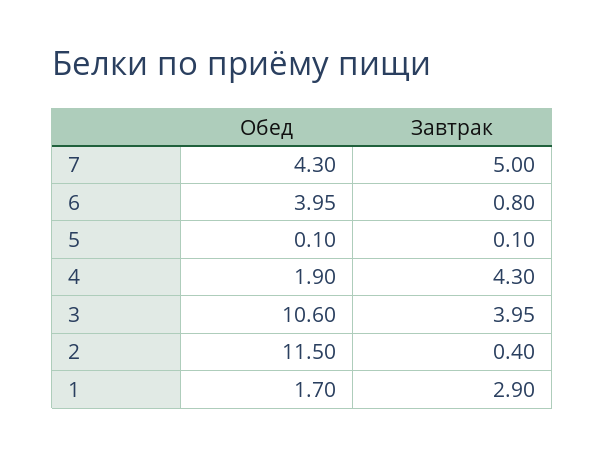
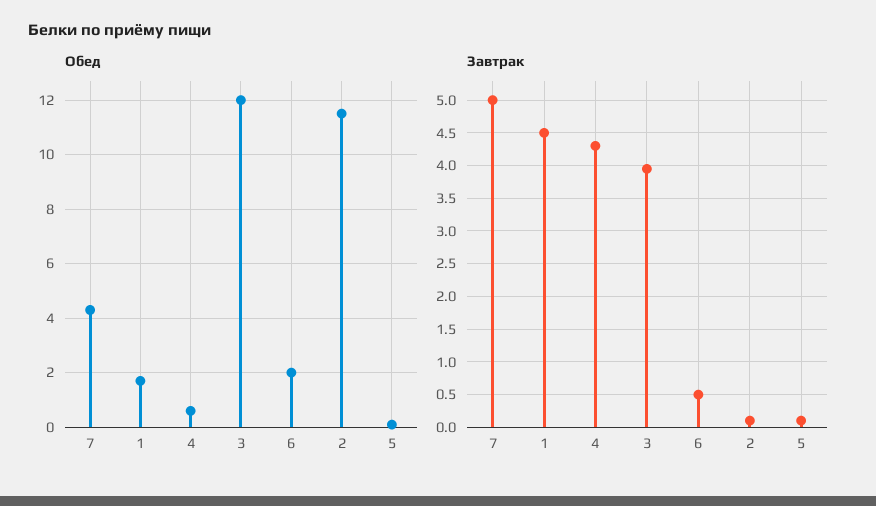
  {
    "Обед": {
      "7": 4.3,
-     "6": 3.95,
+     "6": 2,
      "5": 0.1,
-     "4": 1.9,
+     "4": 0.5,
-     "3": 10.6,
+     "3": 12,
      "2": 11.5,
      "1": 1.7
    },
    "Завтрак": {
      "7": 5,
-     "6": 0.8,
+     "6": 0.5,
      "5": 0.1,
      "4": 4.3,
      "3": 3.95,
-     "2": 0.4,
+     "2": 0.1,
-     "1": 2.9
+     "1": 4.5
    }
  }

